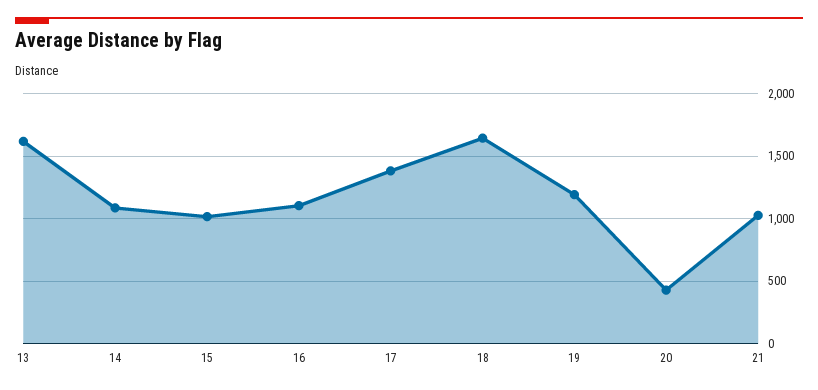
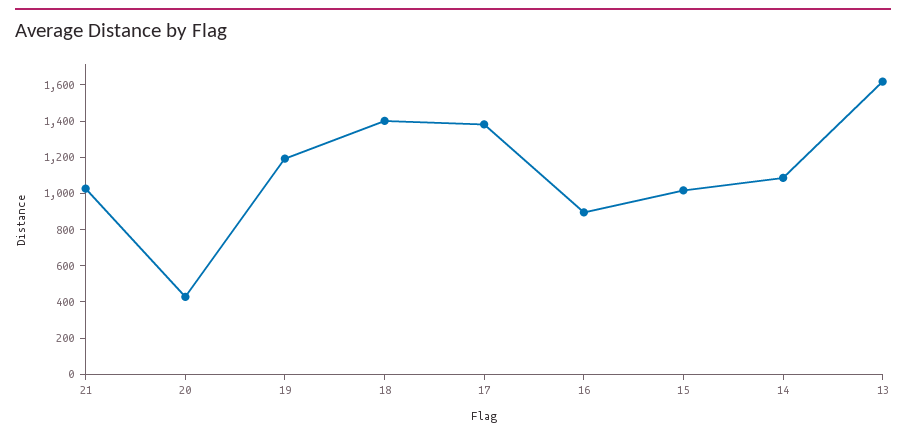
  {
    "13": 1600,
    "14": 1100,
    "15": 1000,
-   "16": 1100,
+   "16": 900,
    "17": 1400,
-   "18": 1650,
+   "18": 1400,
    "19": 1200,
    "20": 450,
    "21": 1050
  }

